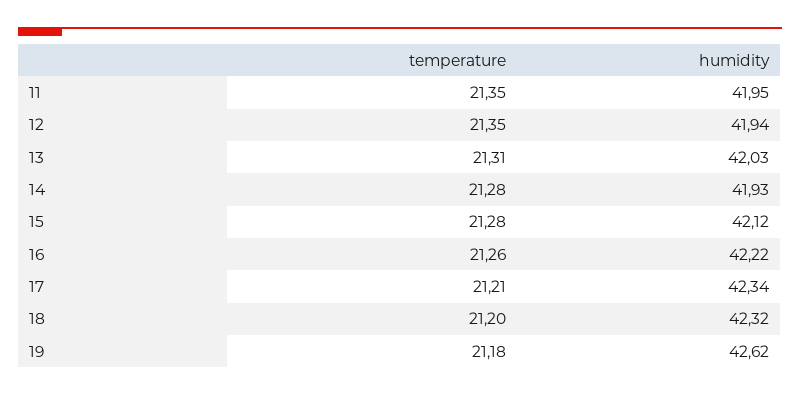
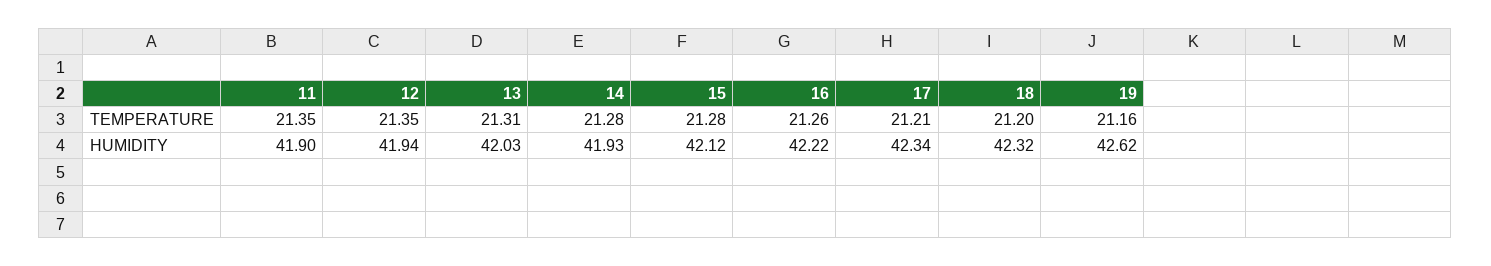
  {
    "temperature": {
      "11": 21.35,
      "12": 21.35,
      "13": 21.31,
      "14": 21.28,
      "15": 21.28,
      "16": 21.26,
      "17": 21.21,
      "18": 21.2,
-     "19": 21.18
+     "19": 21.16
    },
    "humidity": {
-     "11": 41.95,
+     "11": 41.9,
      "12": 41.94,
      "13": 42.03,
      "14": 41.93,
      "15": 42.12,
      "16": 42.22,
      "17": 42.34,
      "18": 42.32,
      "19": 42.62
    }
  }

